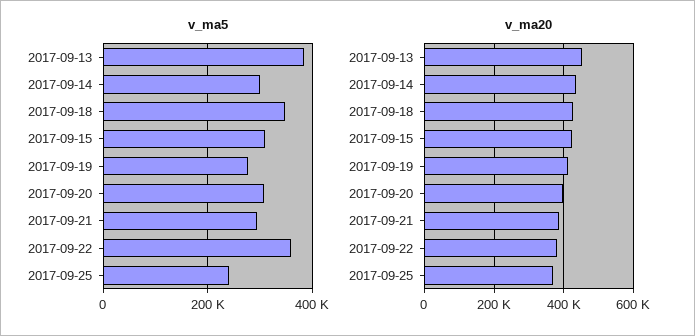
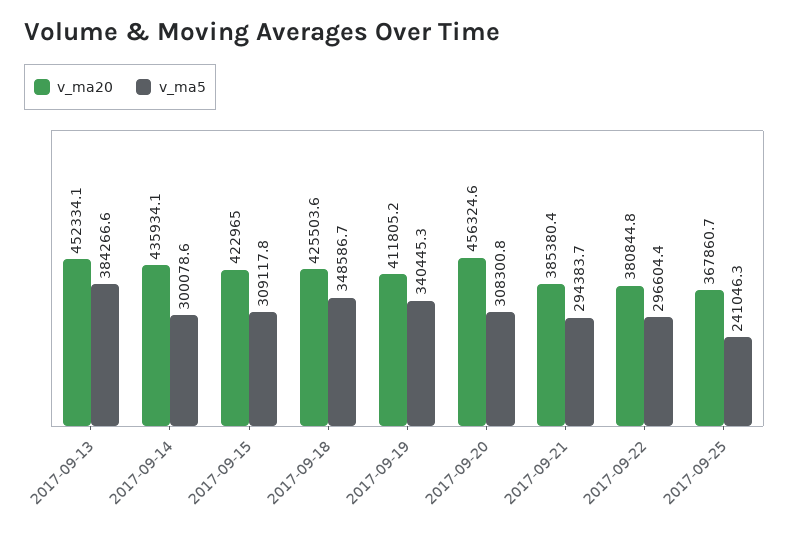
  {
    "v_ma5": {
      "2017-09-13": 384266.6,
      "2017-09-14": 300078.6,
      "2017-09-18": 348586.7,
      "2017-09-15": 309117.8,
-     "2017-09-19": 280000,
+     "2017-09-19": 340445.3,
      "2017-09-20": 308300.8,
      "2017-09-21": 294383.7,
-     "2017-09-22": 360000,
+     "2017-09-22": 296604.4,
      "2017-09-25": 241046.3
    },
    "v_ma20": {
      "2017-09-13": 452334.1,
      "2017-09-14": 435934.1,
      "2017-09-18": 425503.6,
      "2017-09-15": 422965,
      "2017-09-19": 411805.2,
-     "2017-09-20": 400000,
+     "2017-09-20": 456324.6,
      "2017-09-21": 385380.4,
      "2017-09-22": 380844.8,
      "2017-09-25": 367860.7
    }
  }

